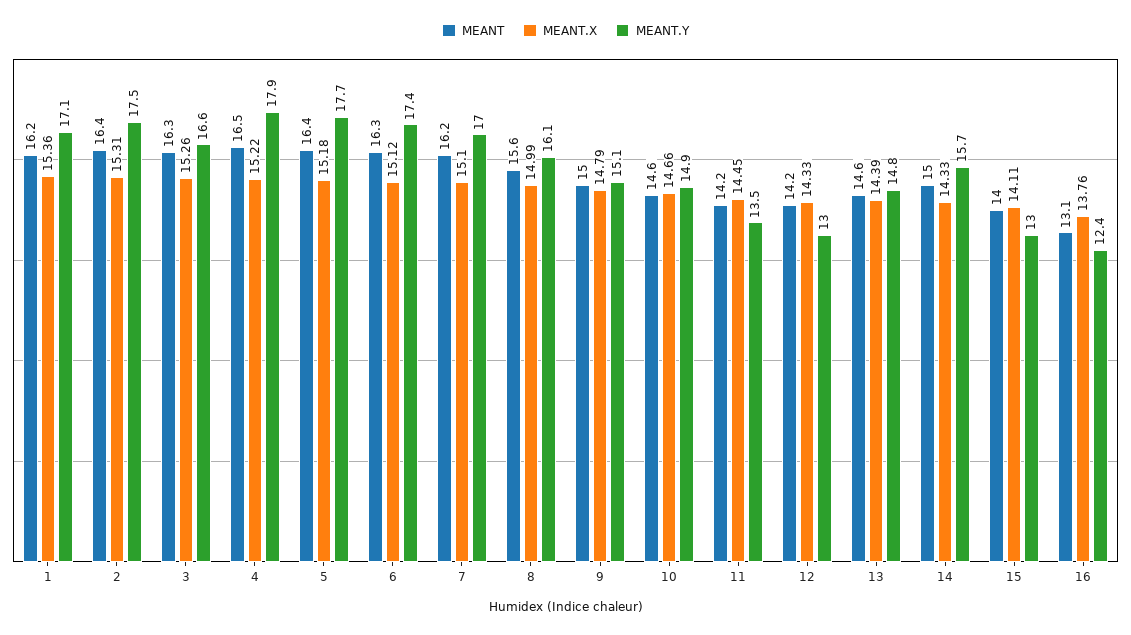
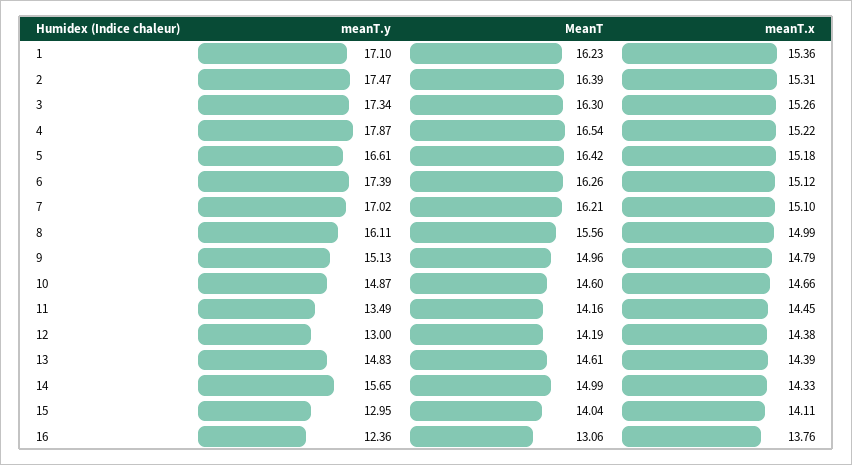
  {
    "MEANT": {
      "1": 16.23,
      "2": 16.39,
      "3": 16.3,
      "4": 16.54,
      "5": 16.42,
      "6": 16.26,
      "7": 16.21,
      "8": 15.56,
      "9": 14.96,
      "10": 14.6,
      "11": 14.16,
      "12": 14.19,
      "13": 14.61,
      "14": 14.99,
      "15": 14.04,
      "16": 13.06
    },
    "MEANT.X": {
      "1": 15.36,
      "2": 15.31,
      "3": 15.26,
      "4": 15.22,
      "5": 15.18,
      "6": 15.12,
      "7": 15.1,
      "8": 14.99,
      "9": 14.79,
      "10": 14.66,
      "11": 14.45,
-     "12": 14.33,
+     "12": 14.38,
      "13": 14.39,
      "14": 14.33,
      "15": 14.11,
      "16": 13.76
    },
    "MEANT.Y": {
      "1": 17.1,
      "2": 17.47,
-     "3": 16.6,
+     "3": 17.34,
      "4": 17.87,
-     "5": 17.7,
+     "5": 16.61,
      "6": 17.39,
      "7": 17.02,
      "8": 16.11,
      "9": 15.13,
      "10": 14.87,
      "11": 13.49,
      "12": 13,
      "13": 14.83,
      "14": 15.65,
      "15": 12.95,
      "16": 12.36
    }
  }

